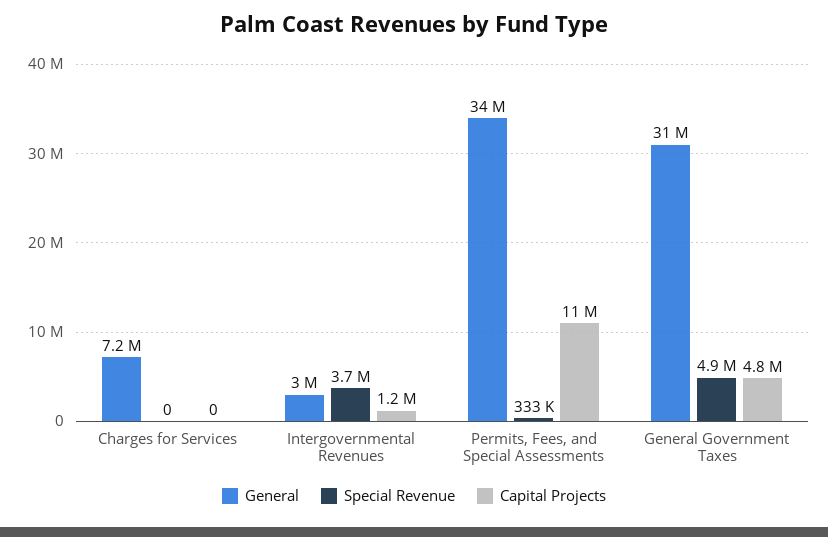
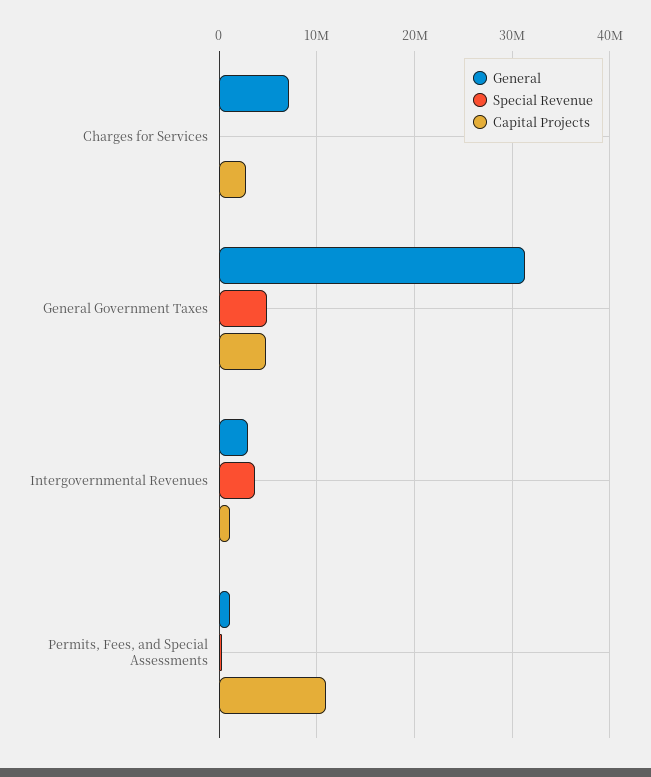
  {
    "General": {
      "Charges for Services": 7200000,
      "Intergovernmental Revenues": 3000000,
-     "Permits, Fees, and Special Assessments": 34000000,
+     "Permits, Fees, and Special Assessments": 1000000,
      "General Government Taxes": 31000000
    },
    "Special Revenue": {
      "Charges for Services": 0,
      "Intergovernmental Revenues": 3700000,
      "Permits, Fees, and Special Assessments": 333000,
      "General Government Taxes": 4900000
    },
    "Capital Projects": {
-     "Charges for Services": 0,
+     "Charges for Services": 3000000,
      "Intergovernmental Revenues": 1200000,
      "Permits, Fees, and Special Assessments": 11000000,
      "General Government Taxes": 4800000
    }
  }

